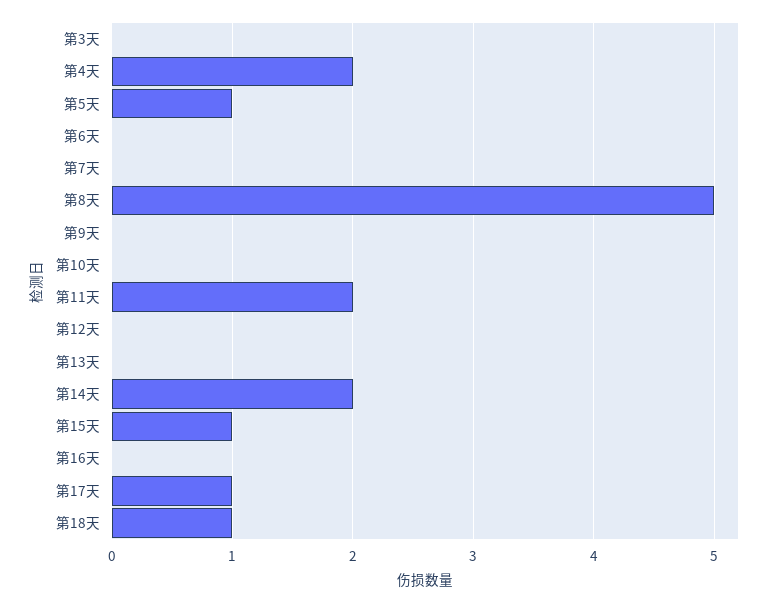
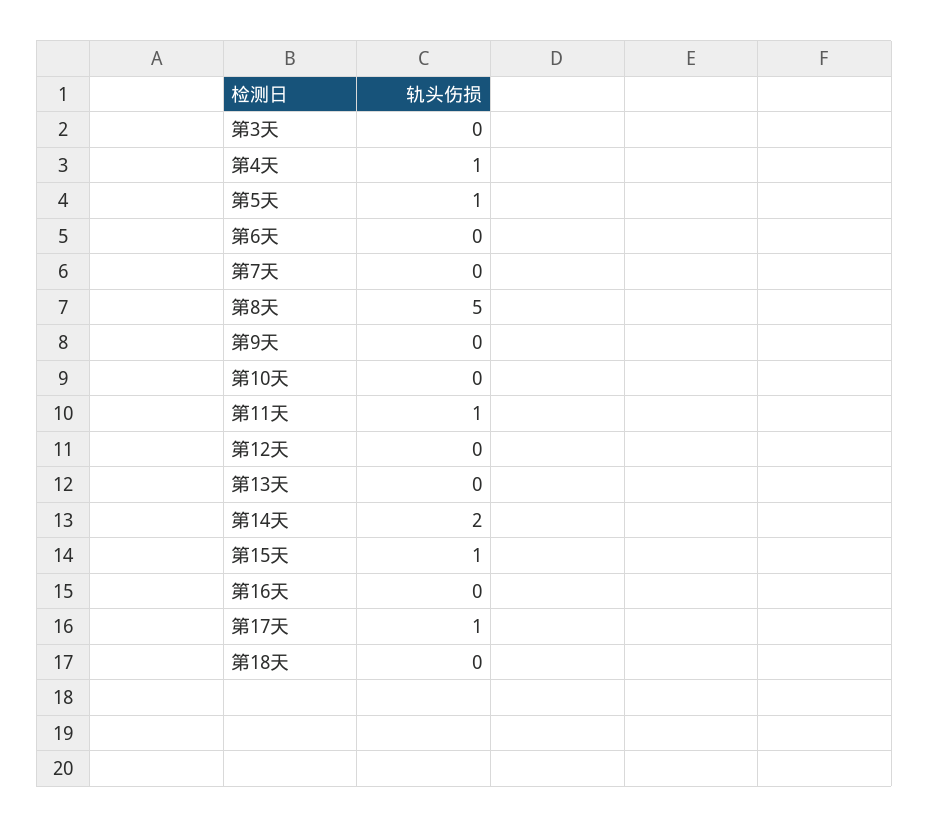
  {
    "第3天": 0,
-   "第4天": 2,
+   "第4天": 1,
    "第5天": 1,
    "第6天": 0,
    "第7天": 0,
    "第8天": 5,
    "第9天": 0,
    "第10天": 0,
-   "第11天": 2,
+   "第11天": 1,
    "第12天": 0,
    "第13天": 0,
    "第14天": 2,
    "第15天": 1,
    "第16天": 0,
    "第17天": 1,
-   "第18天": 1
+   "第18天": 0
  }

